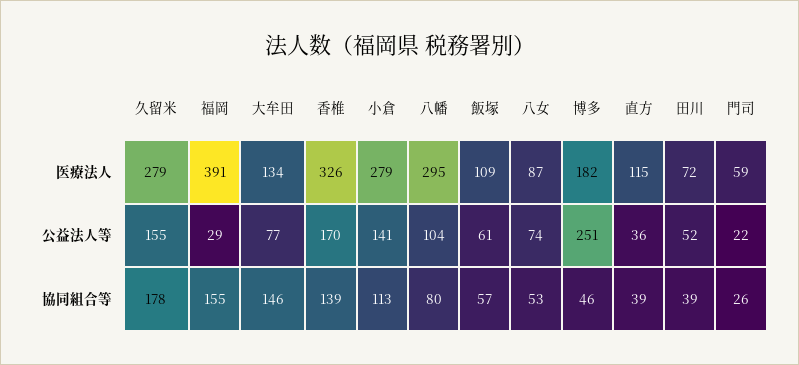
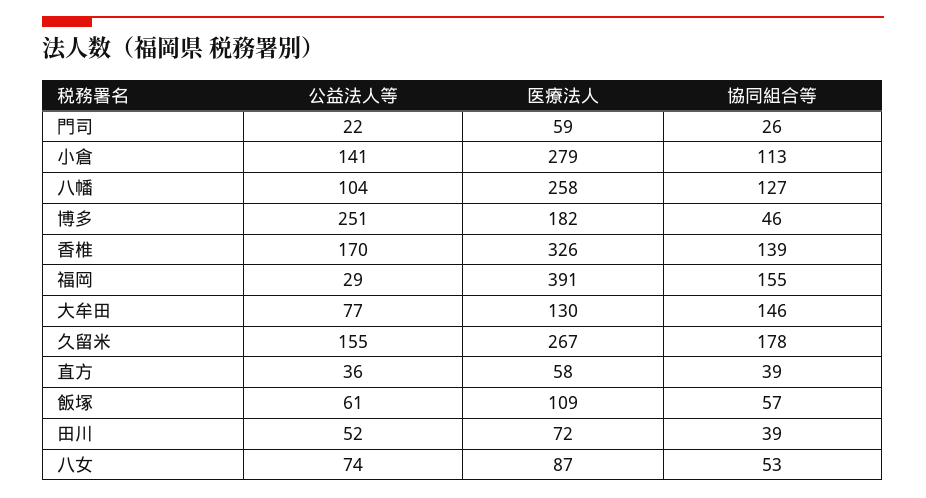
  {
    "久留米": {
-     "医療法人": 279,
+     "医療法人": 267,
      "公益法人等": 155,
      "協同組合等": 178
    },
    "福岡": {
      "医療法人": 391,
      "公益法人等": 29,
      "協同組合等": 155
    },
    "大牟田": {
-     "医療法人": 134,
+     "医療法人": 130,
      "公益法人等": 77,
      "協同組合等": 146
    },
    "香椎": {
      "医療法人": 326,
      "公益法人等": 170,
      "協同組合等": 139
    },
    "小倉": {
      "医療法人": 279,
      "公益法人等": 141,
      "協同組合等": 113
    },
    "八幡": {
-     "医療法人": 295,
+     "医療法人": 258,
      "公益法人等": 104,
-     "協同組合等": 80
+     "協同組合等": 127
    },
    "飯塚": {
      "医療法人": 109,
      "公益法人等": 61,
      "協同組合等": 57
    },
    "八女": {
      "医療法人": 87,
      "公益法人等": 74,
      "協同組合等": 53
    },
    "博多": {
      "医療法人": 182,
      "公益法人等": 251,
      "協同組合等": 46
    },
    "直方": {
-     "医療法人": 115,
+     "医療法人": 58,
      "公益法人等": 36,
      "協同組合等": 39
    },
    "田川": {
      "医療法人": 72,
      "公益法人等": 52,
      "協同組合等": 39
    },
    "門司": {
      "医療法人": 59,
      "公益法人等": 22,
      "協同組合等": 26
    }
  }

